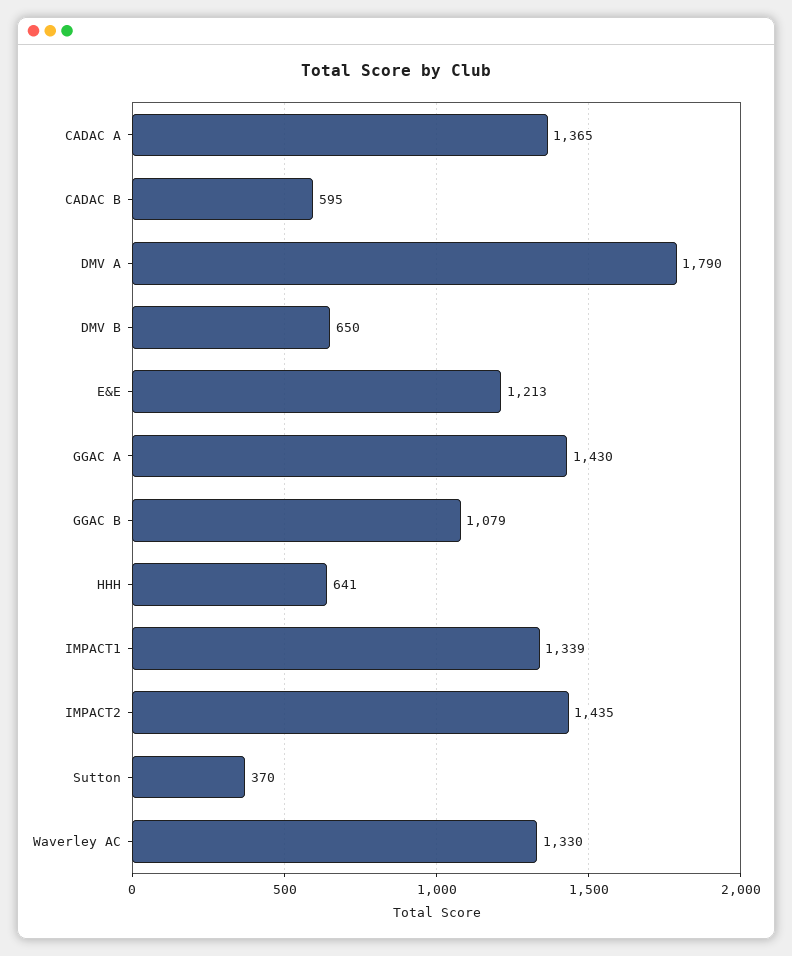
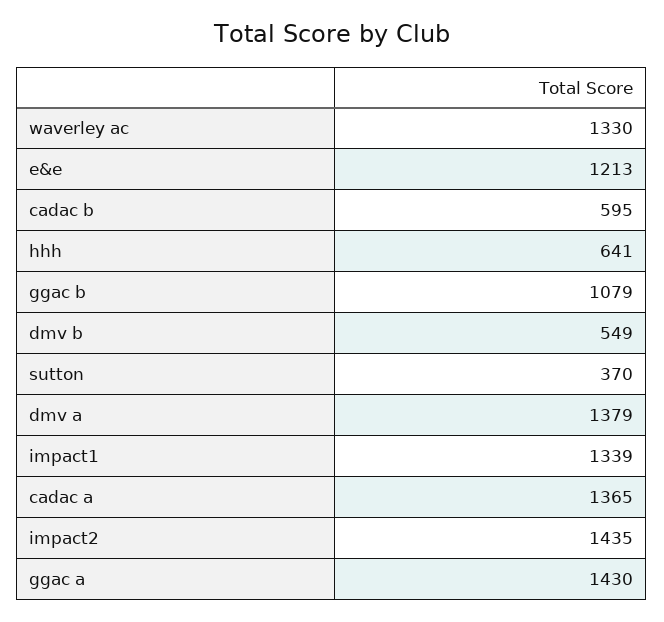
  {
    "CADAC A": 1365,
    "CADAC B": 595,
-   "DMV A": 1790,
+   "DMV A": 1379,
-   "DMV B": 650,
+   "DMV B": 549,
    "E&E": 1213,
    "GGAC A": 1430,
    "GGAC B": 1079,
    "HHH": 641,
    "IMPACT1": 1339,
    "IMPACT2": 1435,
    "Sutton": 370,
    "Waverley AC": 1330
  }

